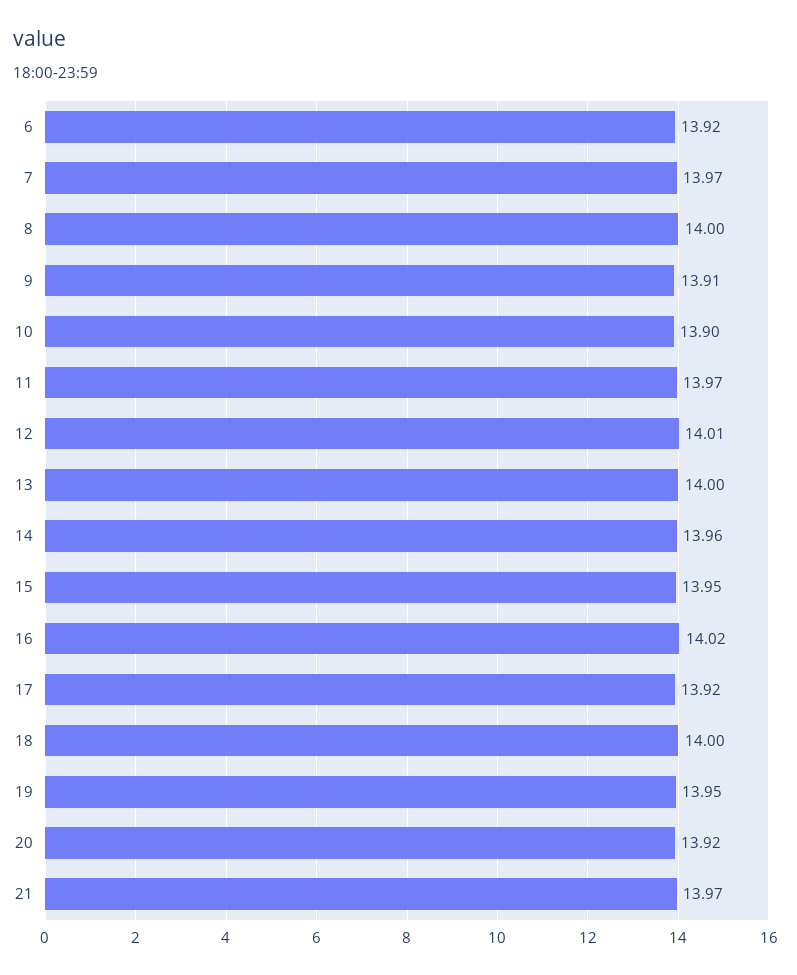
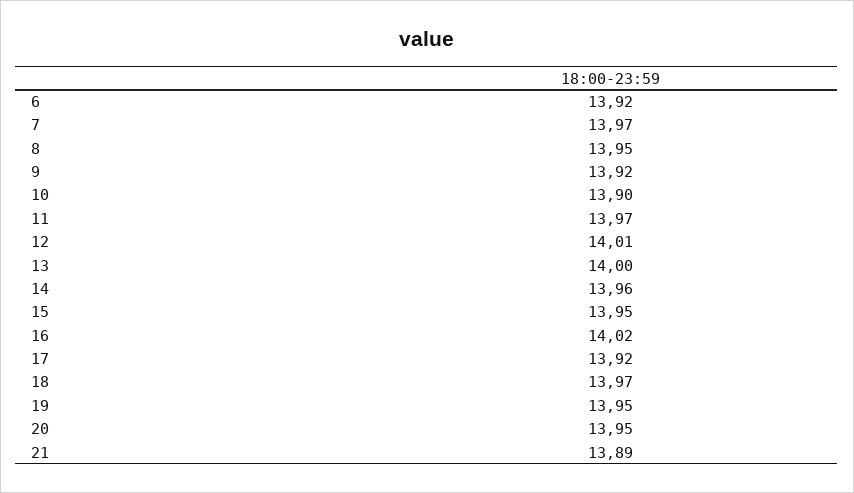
  {
    "6": 13.92,
    "7": 13.97,
-   "8": 14,
+   "8": 13.95,
-   "9": 13.91,
+   "9": 13.92,
    "10": 13.9,
    "11": 13.97,
    "12": 14.01,
    "13": 14,
    "14": 13.96,
    "15": 13.95,
    "16": 14.02,
    "17": 13.92,
-   "18": 14,
+   "18": 13.97,
    "19": 13.95,
-   "20": 13.92,
+   "20": 13.95,
-   "21": 13.97
+   "21": 13.89
  }

